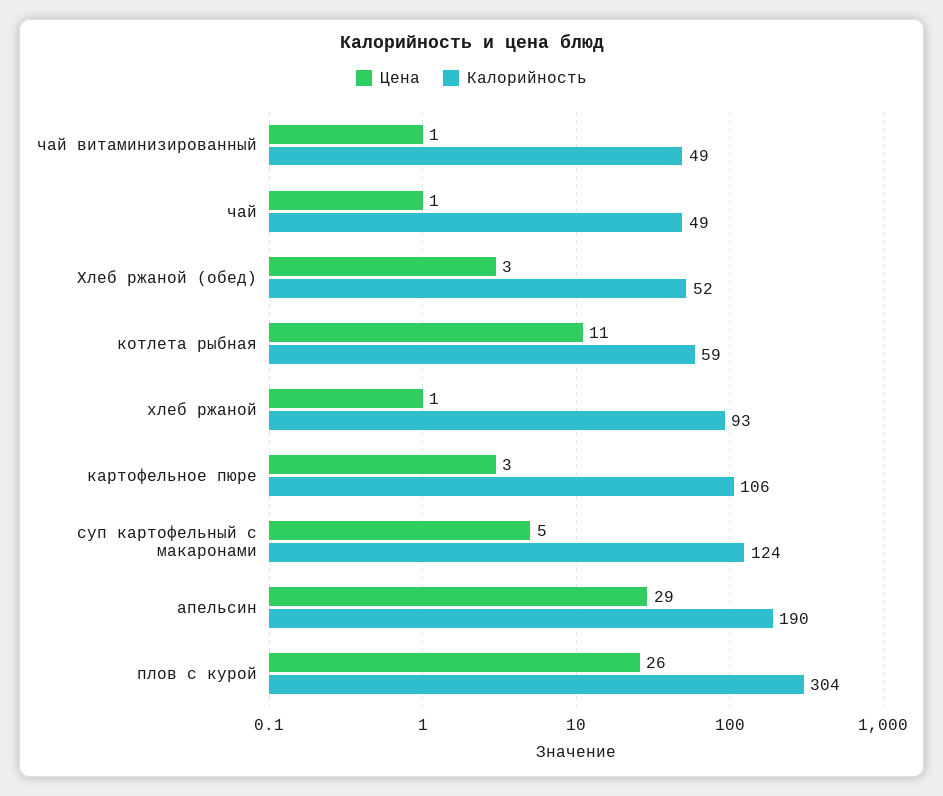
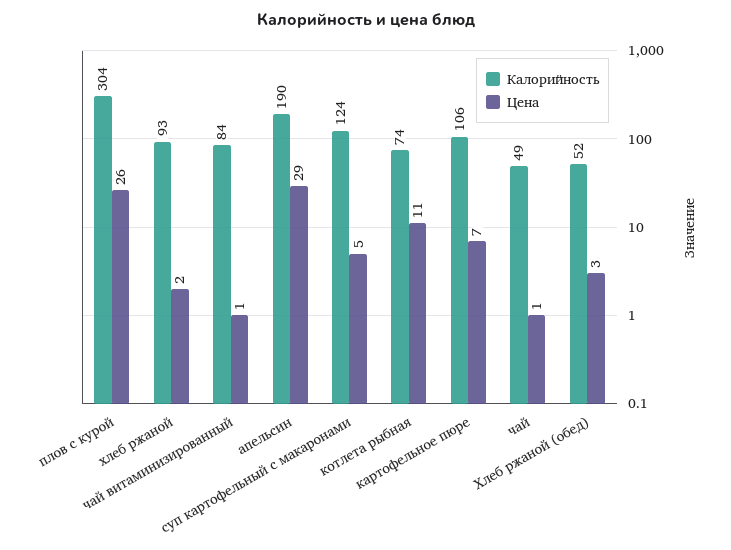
  {
    "Цена": {
      "чай витаминизированный": 1,
      "чай": 1,
      "Хлеб ржаной (обед)": 3,
      "котлета рыбная": 11,
-     "хлеб ржаной": 1,
+     "хлеб ржаной": 2,
-     "картофельное пюре": 3,
+     "картофельное пюре": 7,
      "суп картофельный с макаронами": 5,
      "апельсин": 29,
      "плов с курой": 26
    },
    "Калорийность": {
-     "чай витаминизированный": 49,
+     "чай витаминизированный": 84,
      "чай": 49,
      "Хлеб ржаной (обед)": 52,
-     "котлета рыбная": 59,
+     "котлета рыбная": 74,
      "хлеб ржаной": 93,
      "картофельное пюре": 106,
      "суп картофельный с макаронами": 124,
      "апельсин": 190,
      "плов с курой": 304
    }
  }

